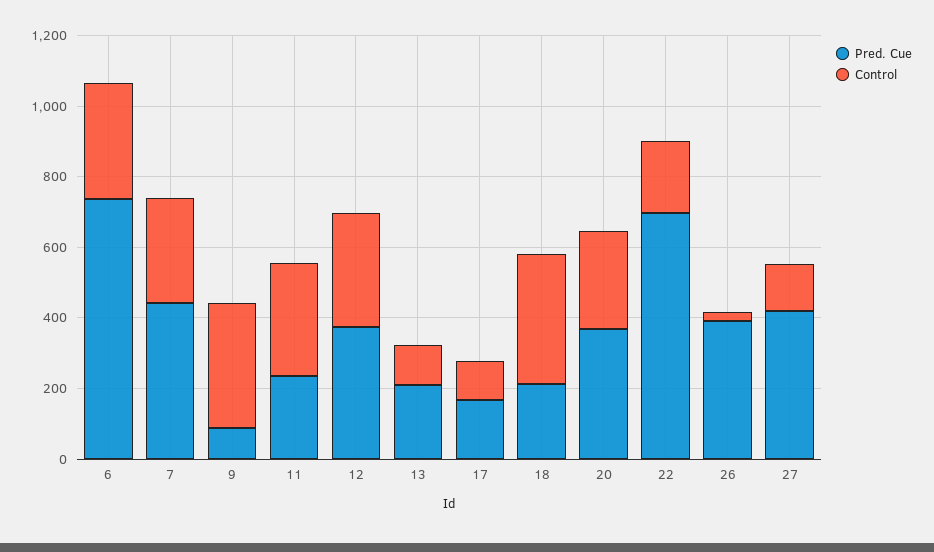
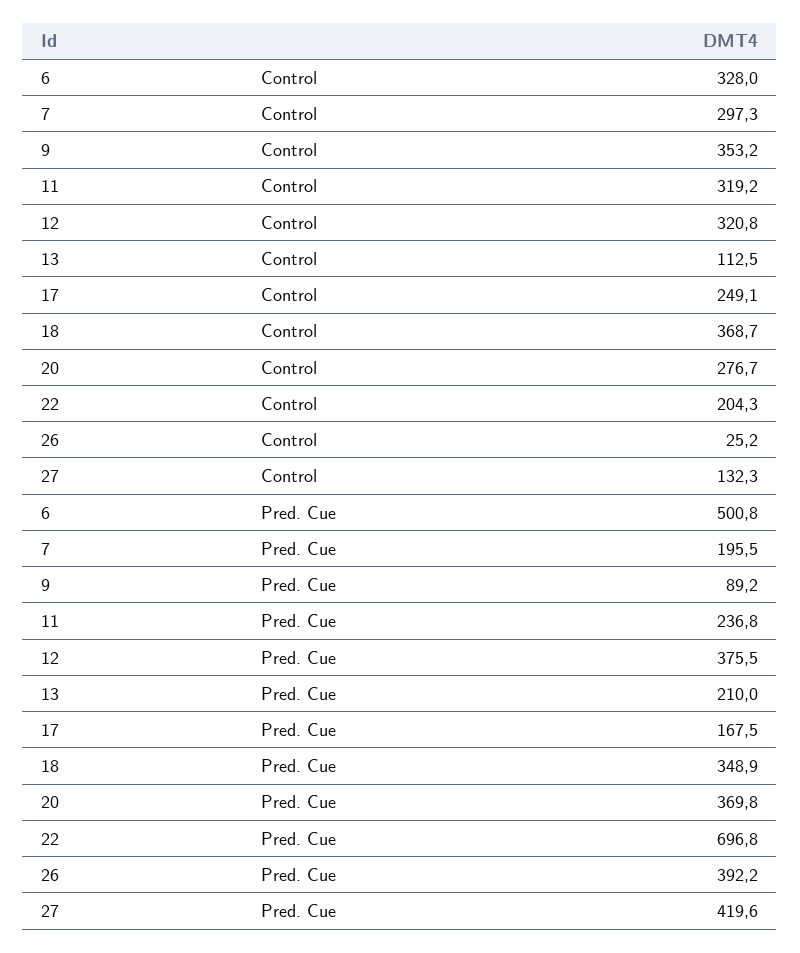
  {
    "Pred. Cue": {
-     "6": 750,
+     "6": 500.8,
-     "7": 450,
+     "7": 195.5,
      "9": 89.2,
      "11": 236.8,
      "12": 375.5,
      "13": 210,
      "17": 167.5,
-     "18": 200,
+     "18": 348.9,
      "20": 369.8,
      "22": 696.8,
      "26": 392.2,
      "27": 419.6
    },
    "Control": {
      "6": 328,
      "7": 297.3,
      "9": 353.2,
      "11": 319.2,
      "12": 320.8,
      "13": 112.5,
-     "17": 100,
+     "17": 249.1,
      "18": 368.7,
      "20": 276.7,
      "22": 204.3,
      "26": 25.2,
      "27": 132.3
    }
  }

